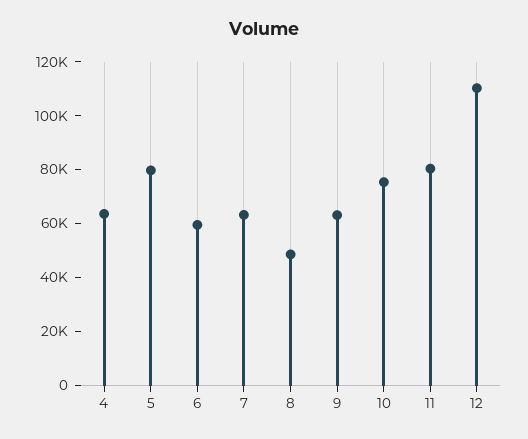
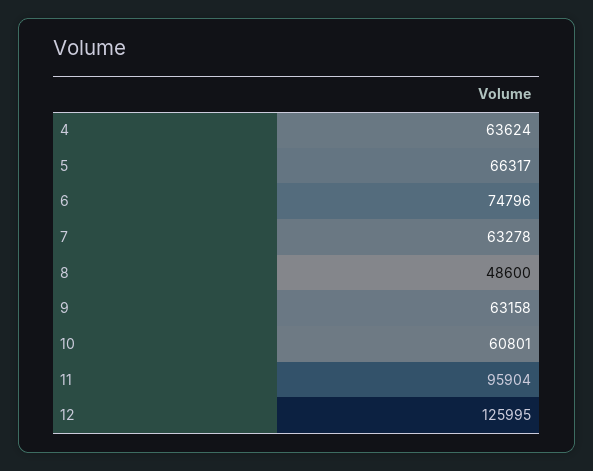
  {
    "4": 63624,
-   "5": 80000,
+   "5": 66317,
-   "6": 60000,
+   "6": 74796,
    "7": 63278,
    "8": 48600,
    "9": 63158,
-   "10": 75000,
+   "10": 60801,
-   "11": 80000,
+   "11": 95904,
-   "12": 110000
+   "12": 125995
  }

